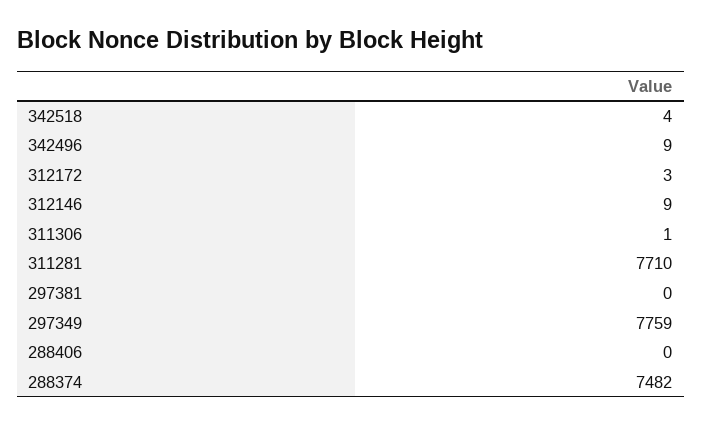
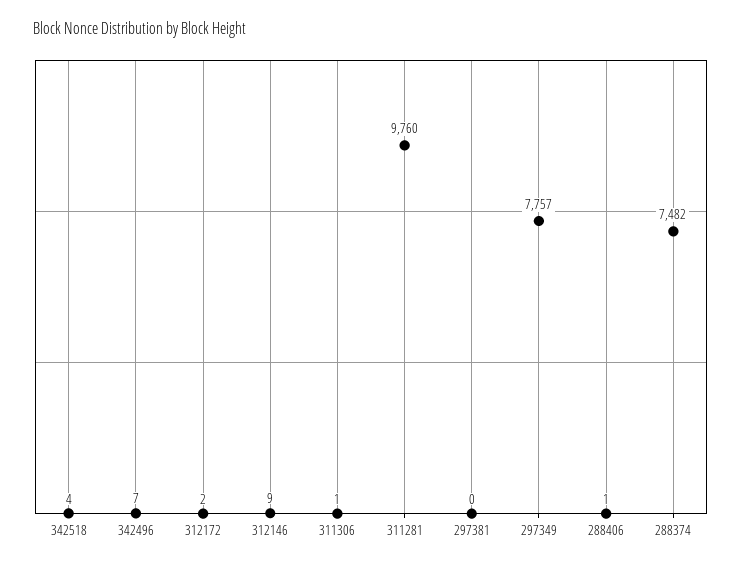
  {
    "342518": 4,
-   "342496": 9,
+   "342496": 7,
-   "312172": 3,
+   "312172": 2,
    "312146": 9,
    "311306": 1,
-   "311281": 7710,
+   "311281": 9760,
    "297381": 0,
-   "297349": 7759,
+   "297349": 7757,
-   "288406": 0,
+   "288406": 1,
    "288374": 7482
  }

